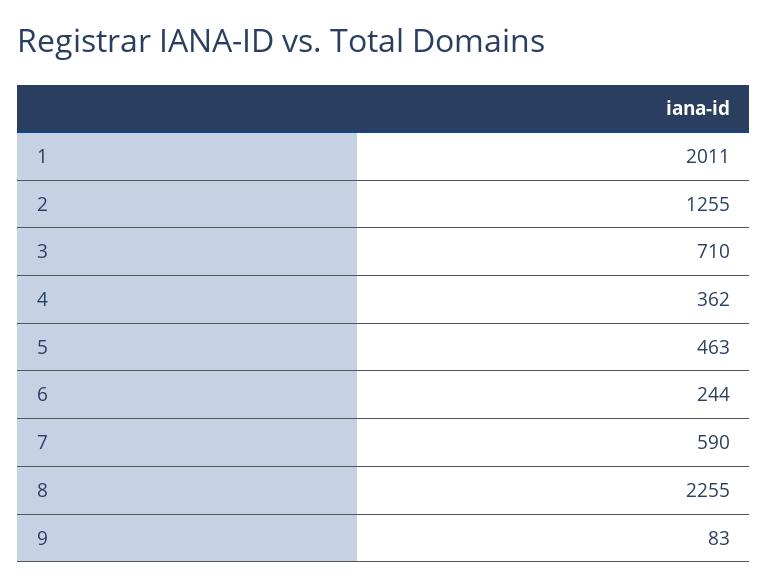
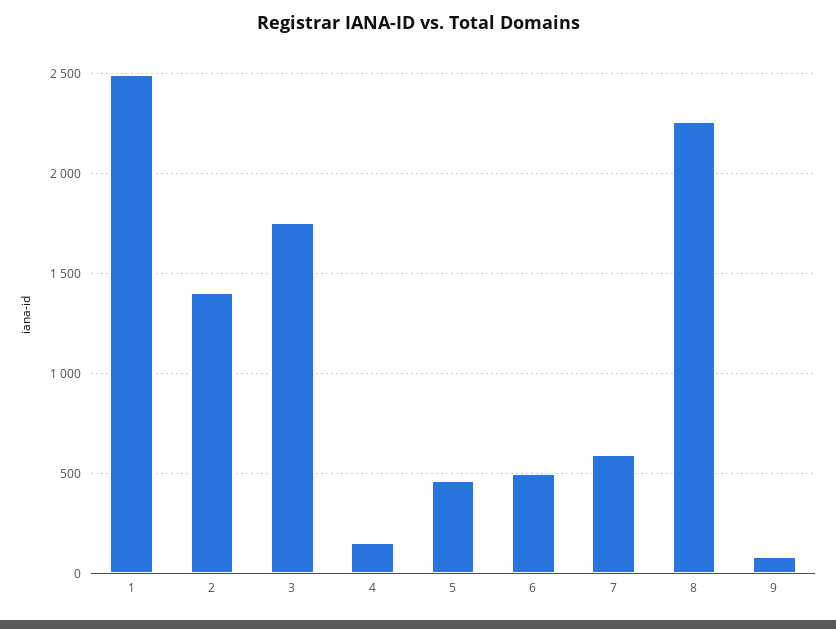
  {
-   "1": 2011,
+   "1": 2500,
-   "2": 1255,
+   "2": 1400,
-   "3": 710,
+   "3": 1750,
-   "4": 362,
+   "4": 150,
    "5": 463,
-   "6": 244,
+   "6": 500,
    "7": 590,
    "8": 2255,
    "9": 83
  }

